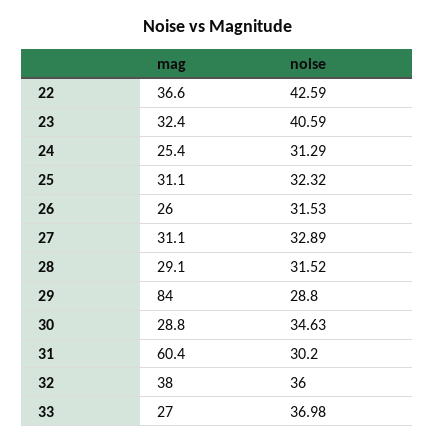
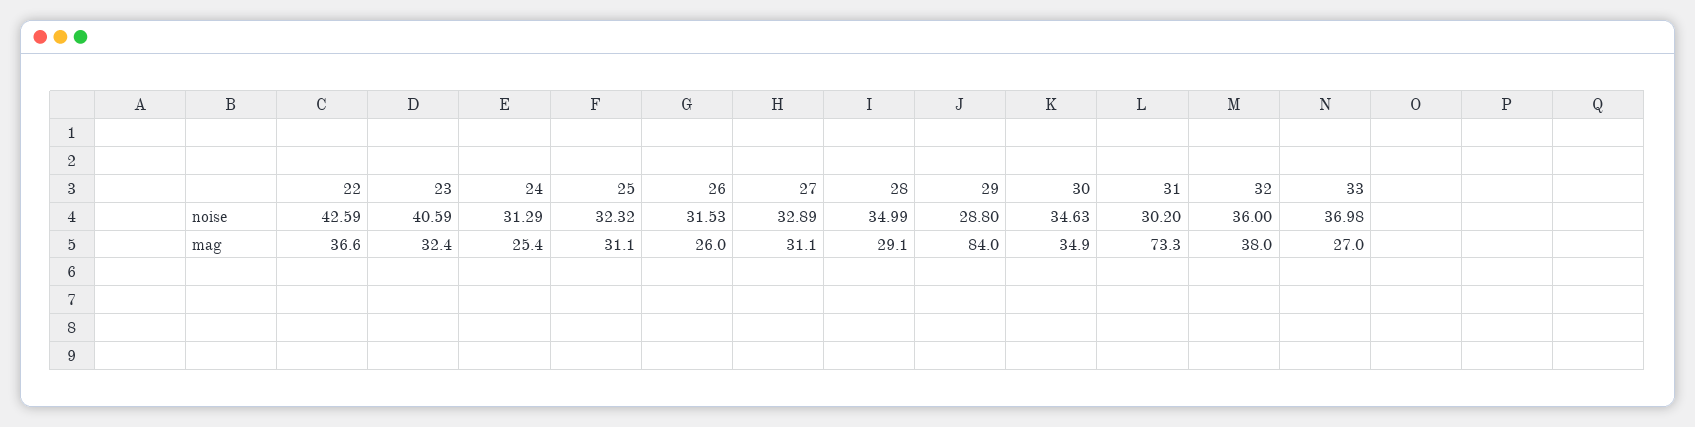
  {
    "mag": {
      "22": 36.6,
      "23": 32.4,
      "24": 25.4,
      "25": 31.1,
      "26": 26,
      "27": 31.1,
      "28": 29.1,
      "29": 84,
-     "30": 28.8,
+     "30": 34.9,
-     "31": 60.4,
+     "31": 73.3,
      "32": 38,
      "33": 27
    },
    "noise": {
      "22": 42.59,
      "23": 40.59,
      "24": 31.29,
      "25": 32.32,
      "26": 31.53,
      "27": 32.89,
-     "28": 31.52,
+     "28": 34.99,
      "29": 28.8,
      "30": 34.63,
      "31": 30.2,
      "32": 36,
      "33": 36.98
    }
  }

